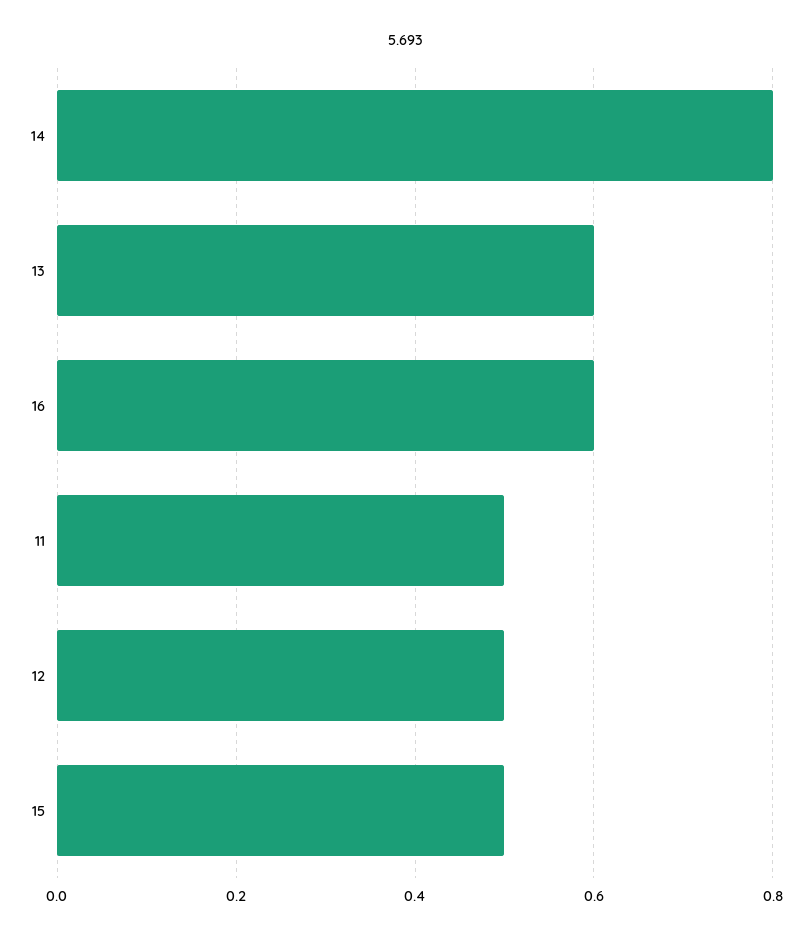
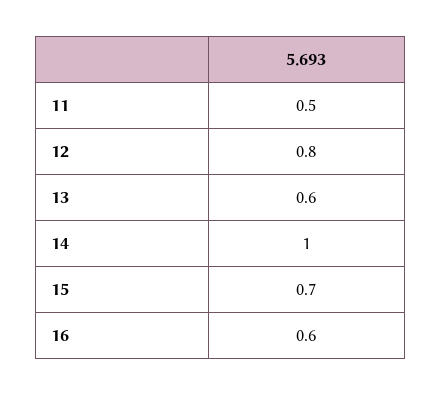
  {
-   "14": 0.8,
+   "14": 1,
    "13": 0.6,
    "16": 0.6,
    "11": 0.5,
-   "12": 0.5,
+   "12": 0.8,
-   "15": 0.5
+   "15": 0.7
  }

